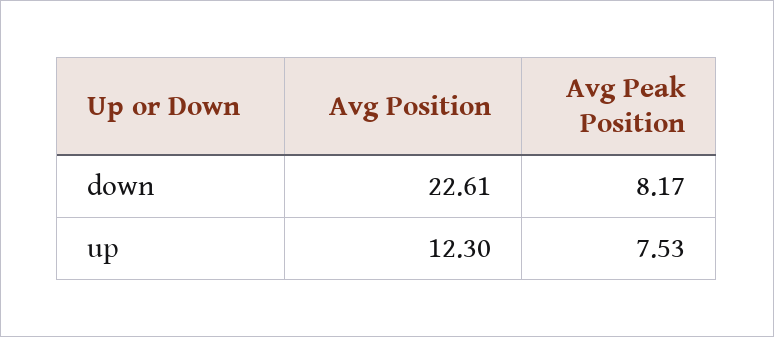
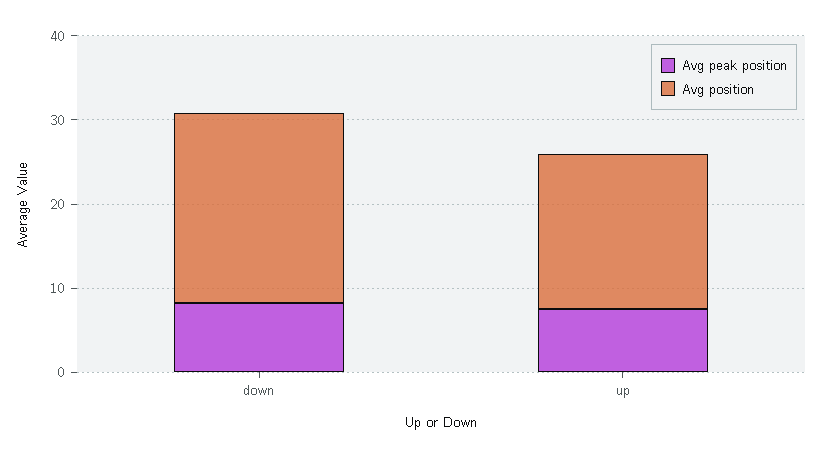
  {
    "Avg Position": {
      "down": 22.61,
-     "up": 12.3
+     "up": 18
    },
    "Avg Peak Position": {
      "down": 8.17,
      "up": 7.53
    }
  }

